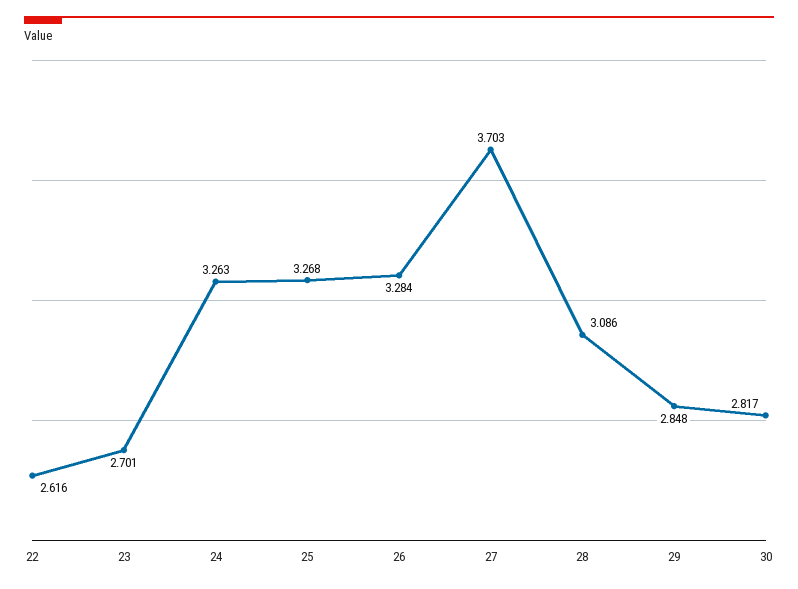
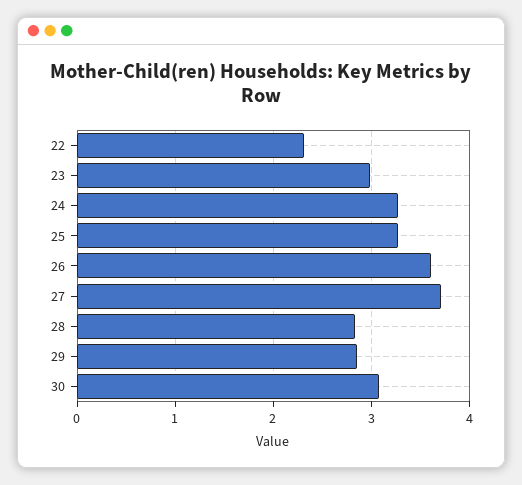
  {
-   "22": 2.616,
+   "22": 2.3,
-   "23": 2.701,
+   "23": 3,
    "24": 3.263,
    "25": 3.268,
-   "26": 3.284,
+   "26": 3.6,
    "27": 3.703,
-   "28": 3.086,
+   "28": 2.8,
    "29": 2.848,
-   "30": 2.817
+   "30": 3.1
  }

